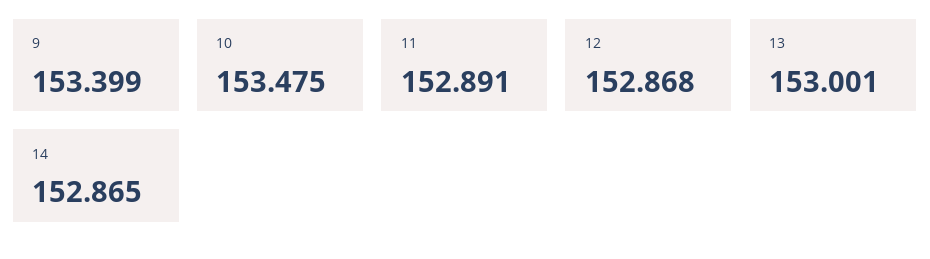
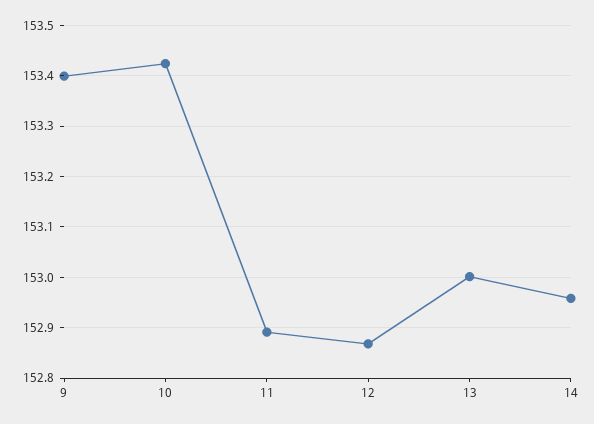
  {
    "9": 153.399,
-   "10": 153.475,
+   "10": 153.42,
    "11": 152.891,
    "12": 152.868,
    "13": 153.001,
-   "14": 152.865
+   "14": 152.96
  }

